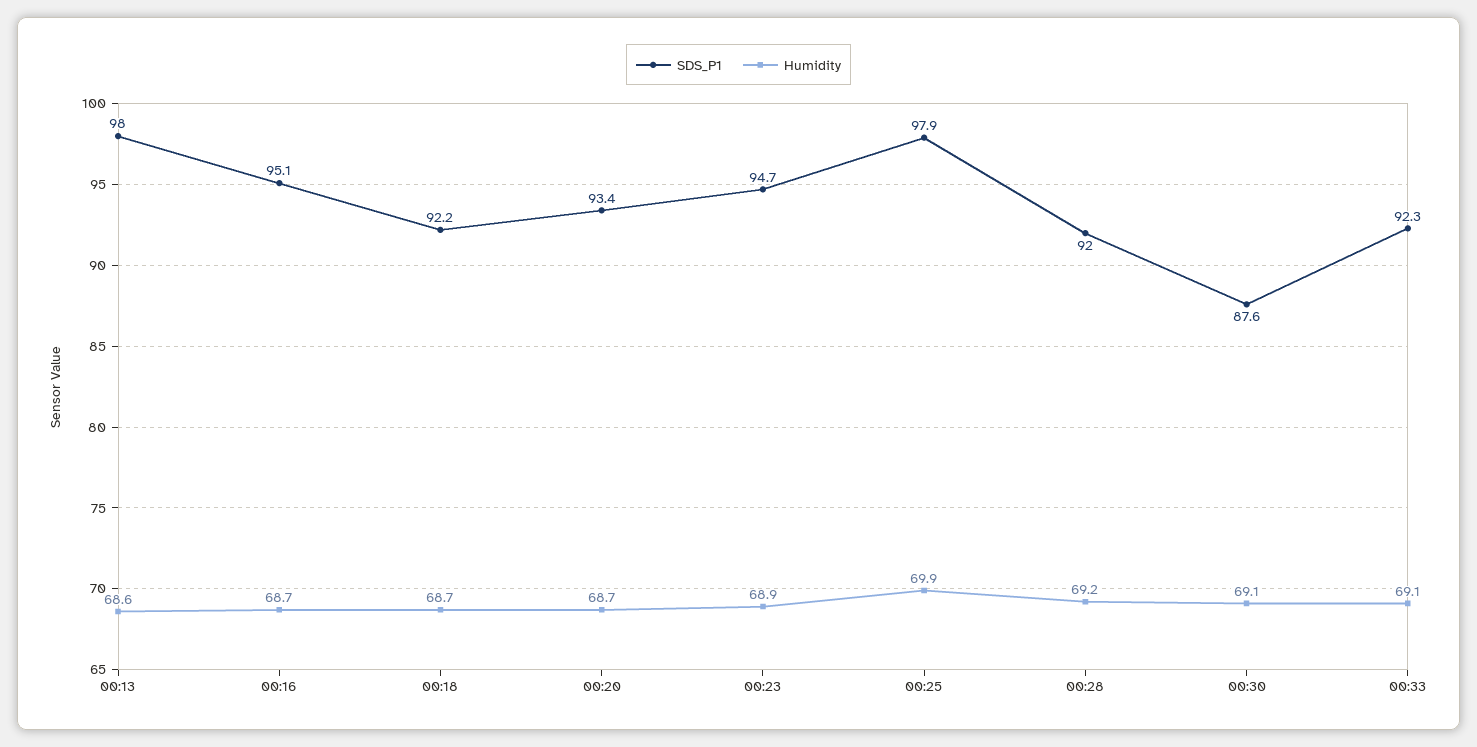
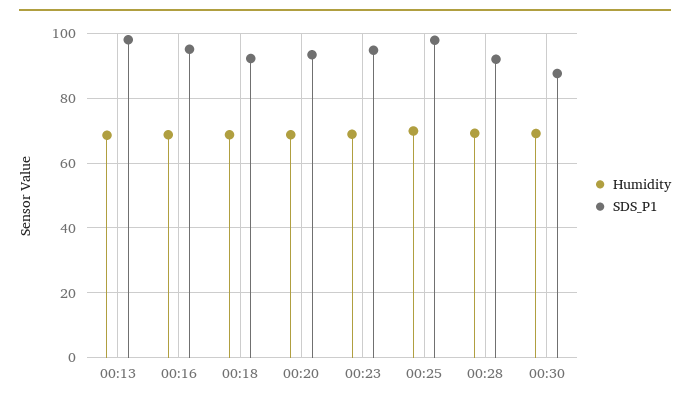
  {
    "SDS_P1": {
      "00:13": 98,
      "00:16": 95.1,
      "00:18": 92.2,
      "00:20": 93.4,
      "00:23": 94.7,
      "00:25": 97.9,
      "00:28": 92,
-     "00:30": 87.6,
+     "00:30": 87.6
-     "00:33": 92.3
    },
    "Humidity": {
      "00:13": 68.6,
      "00:16": 68.7,
      "00:18": 68.7,
      "00:20": 68.7,
      "00:23": 68.9,
      "00:25": 69.9,
      "00:28": 69.2,
-     "00:30": 69.1,
+     "00:30": 69.1
-     "00:33": 69.1
    }
  }

